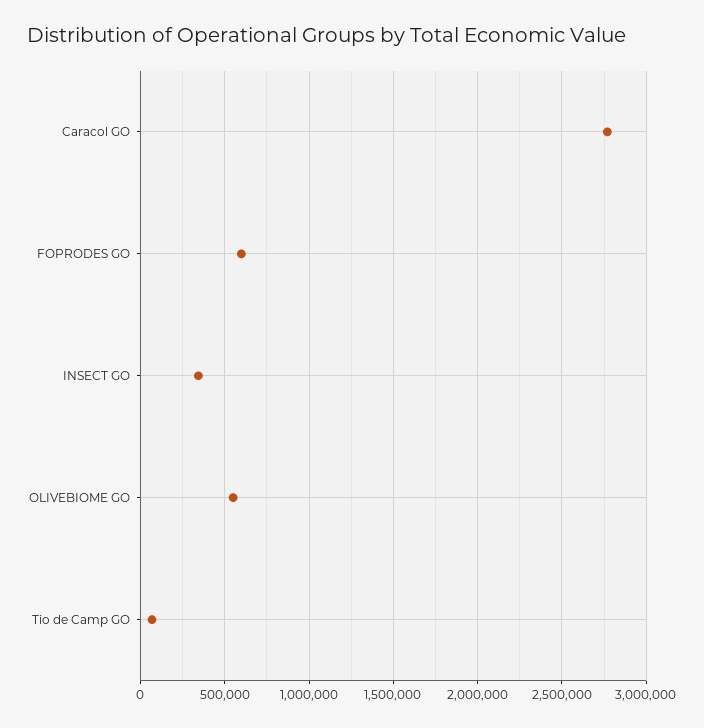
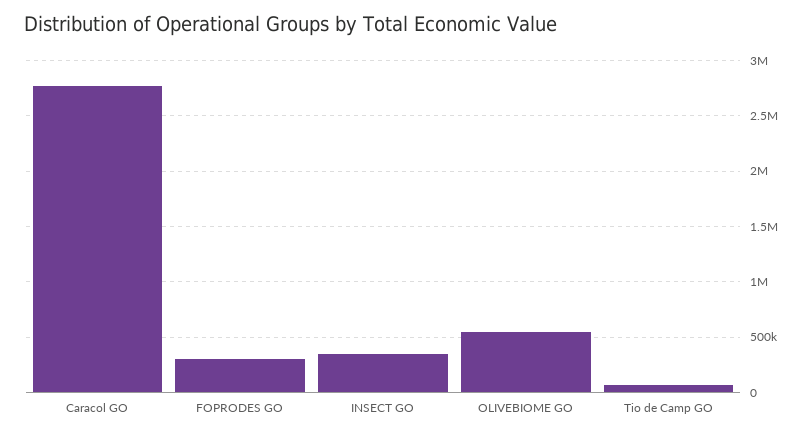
  {
    "Caracol GO": 2750000,
-   "FOPRODES GO": 600000,
+   "FOPRODES GO": 300000,
    "INSECT GO": 350000,
    "OLIVEBIOME GO": 550000,
    "Tio de Camp GO": 50000
  }

